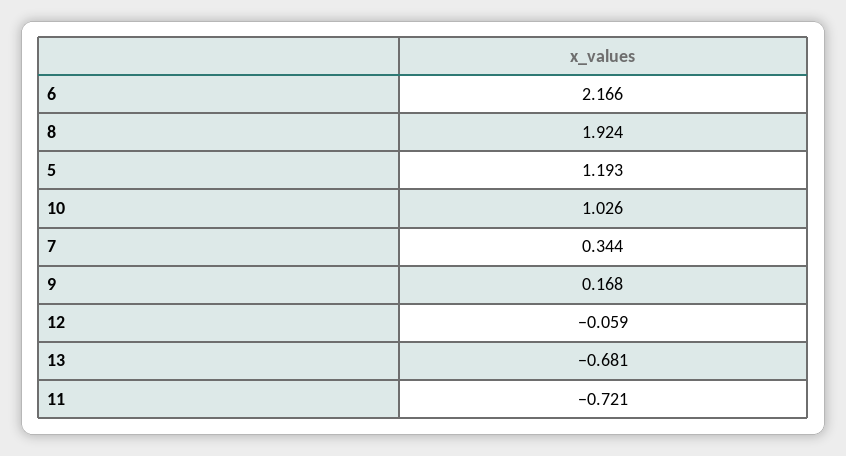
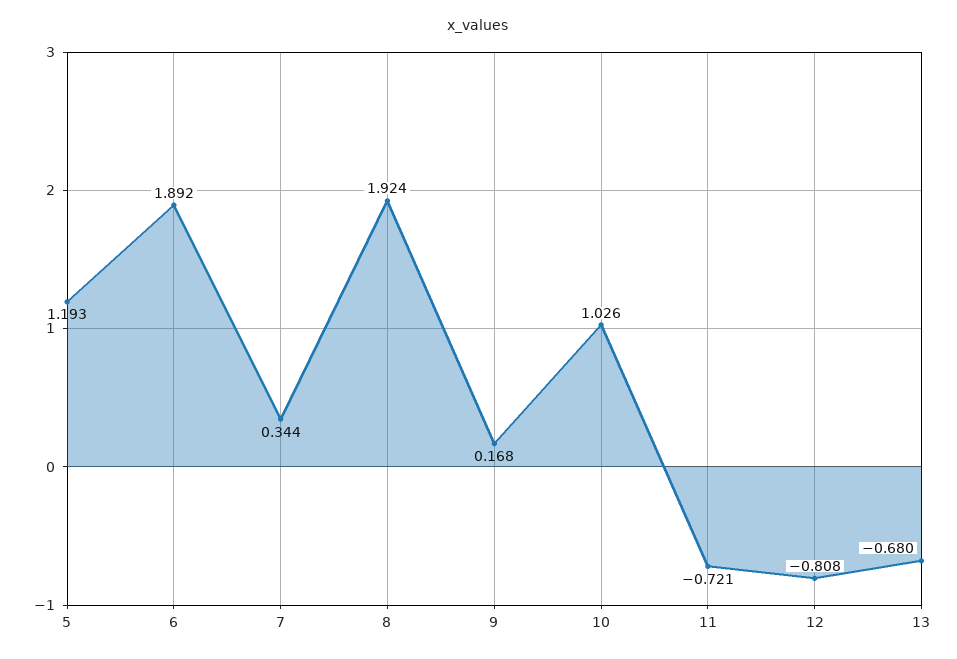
  {
-   "6": 2.166,
+   "6": 1.892,
    "8": 1.924,
    "5": 1.193,
    "10": 1.026,
    "7": 0.344,
    "9": 0.168,
-   "12": -0.059,
+   "12": -0.808,
-   "13": -0.681,
+   "13": -0.68,
    "11": -0.721
  }

